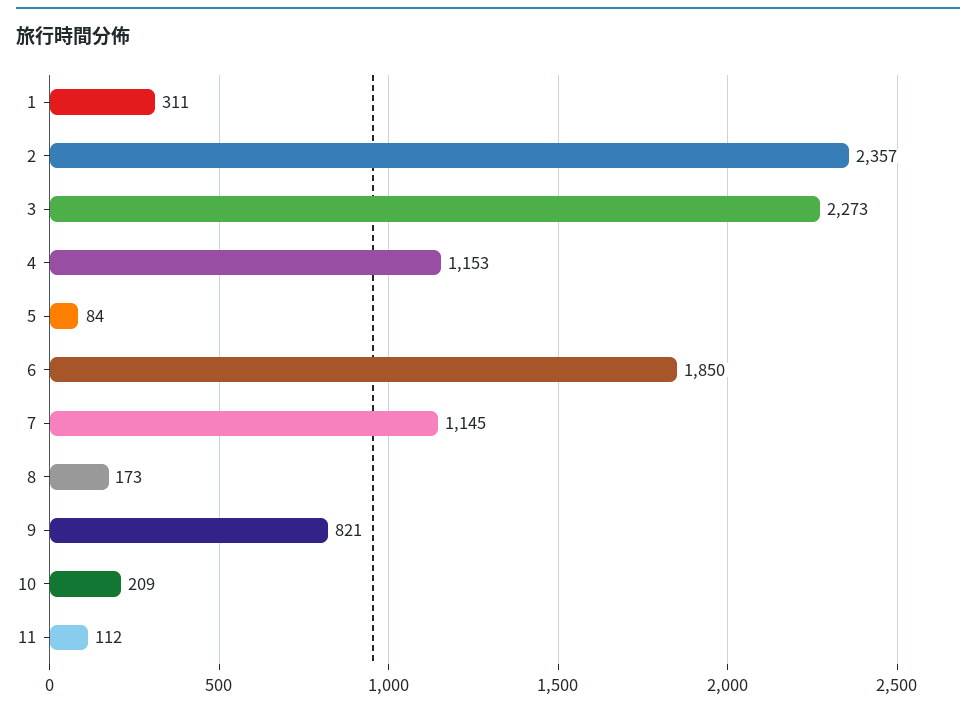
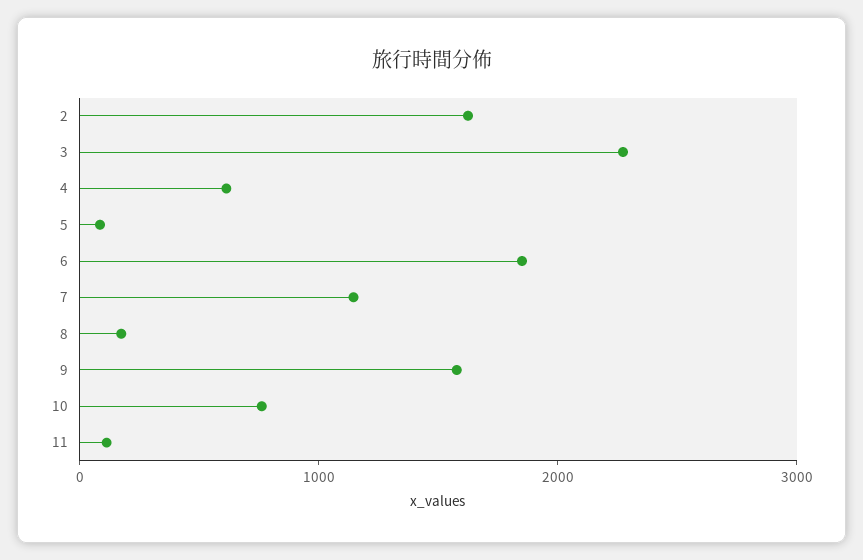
  {
-   "1": 311,
-   "2": 2357,
+   "2": 1600,
    "3": 2273,
-   "4": 1153,
+   "4": 600,
    "5": 84,
    "6": 1850,
    "7": 1145,
    "8": 173,
-   "9": 821,
+   "9": 1600,
-   "10": 209,
+   "10": 800,
    "11": 112
  }

